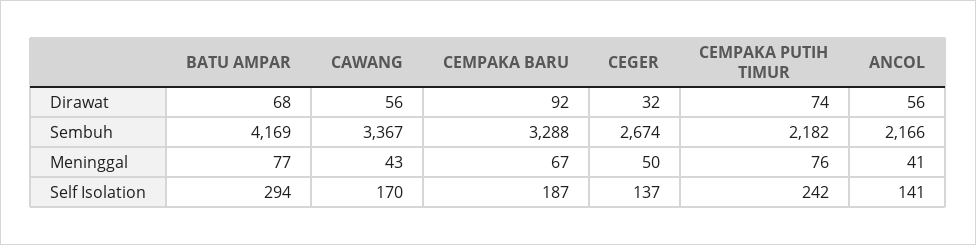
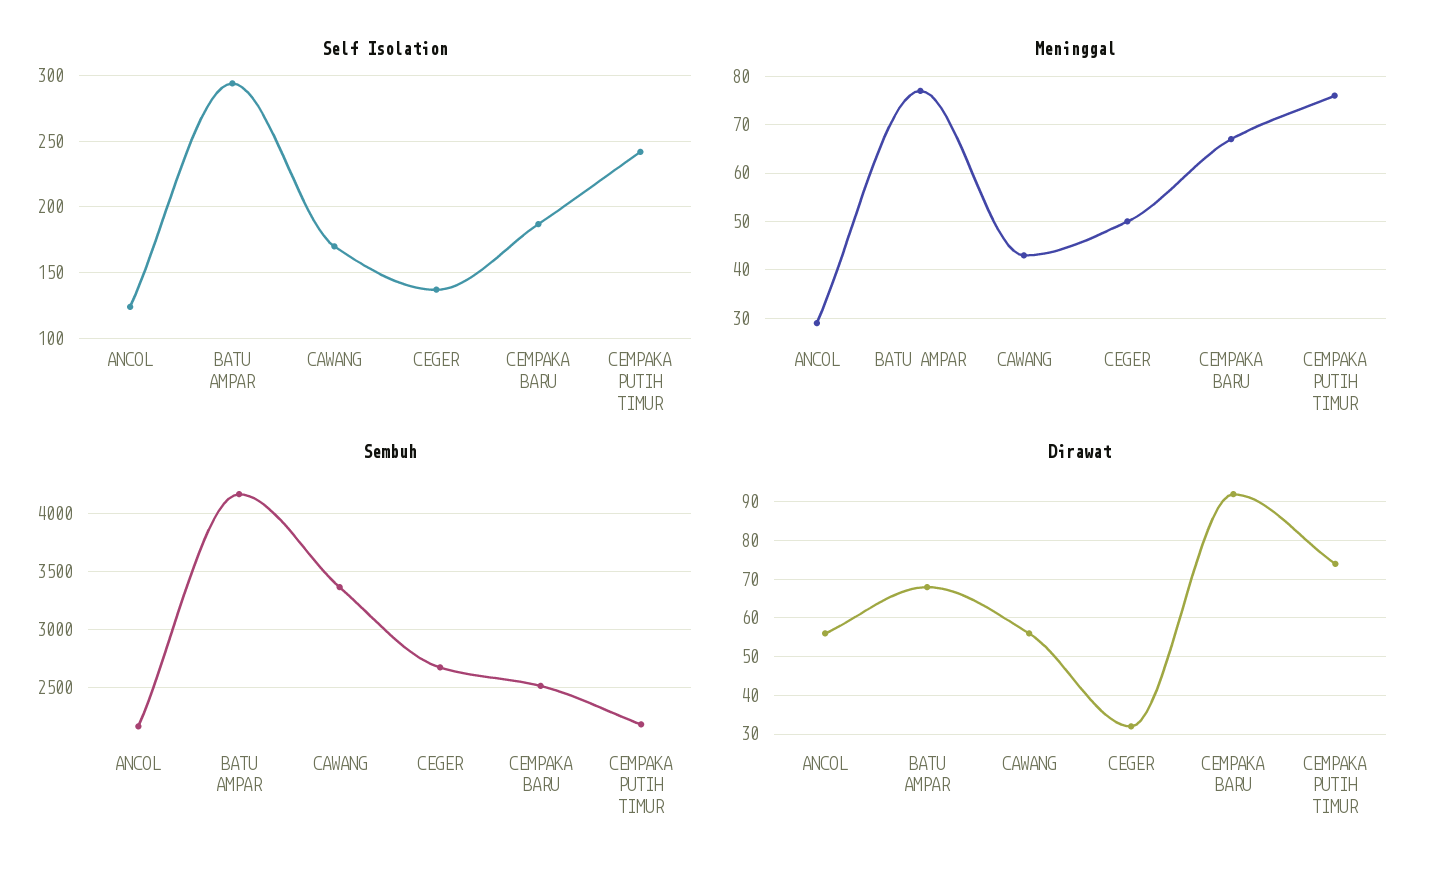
  {
    "Dirawat": {
      "BATU AMPAR": 68,
      "CAWANG": 56,
      "CEMPAKA BARU": 92,
      "CEGER": 32,
      "CEMPAKA PUTIH TIMUR": 74,
      "ANCOL": 56
    },
    "Sembuh": {
      "BATU AMPAR": 4169,
      "CAWANG": 3367,
-     "CEMPAKA BARU": 3288,
+     "CEMPAKA BARU": 2500,
      "CEGER": 2674,
      "CEMPAKA PUTIH TIMUR": 2182,
      "ANCOL": 2166
    },
    "Meninggal": {
      "BATU AMPAR": 77,
      "CAWANG": 43,
      "CEMPAKA BARU": 67,
      "CEGER": 50,
      "CEMPAKA PUTIH TIMUR": 76,
-     "ANCOL": 41
+     "ANCOL": 30
    },
    "Self Isolation": {
      "BATU AMPAR": 294,
      "CAWANG": 170,
      "CEMPAKA BARU": 187,
      "CEGER": 137,
      "CEMPAKA PUTIH TIMUR": 242,
-     "ANCOL": 141
+     "ANCOL": 125
    }
  }

